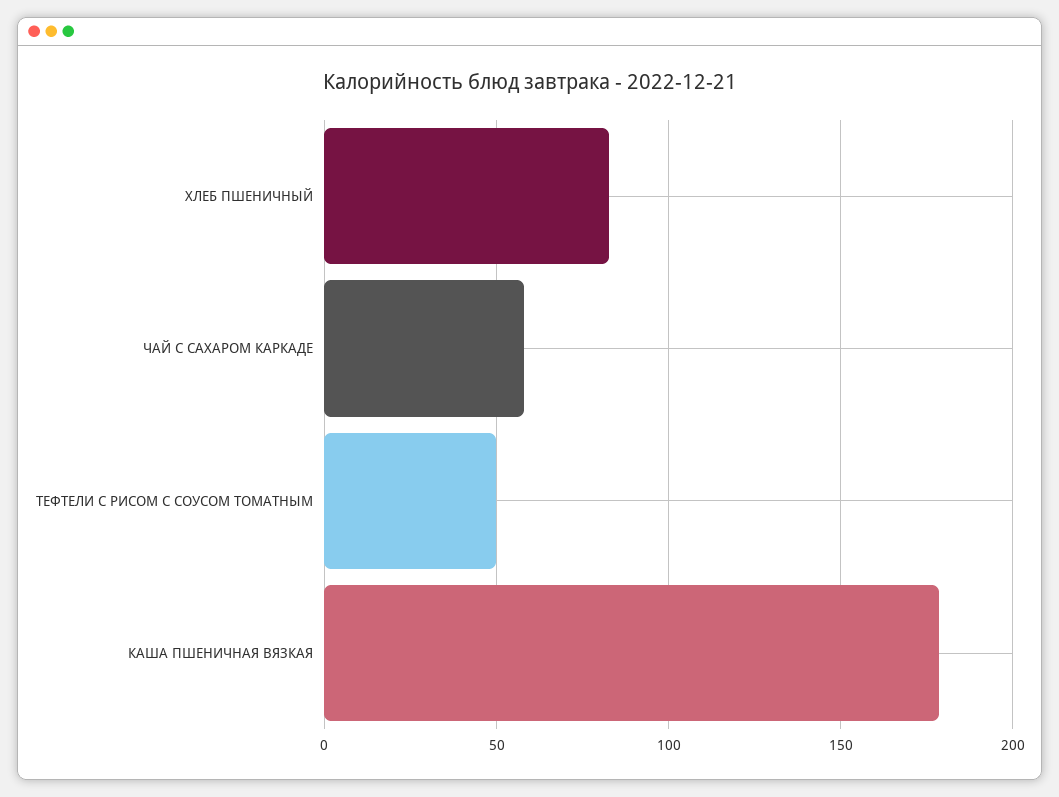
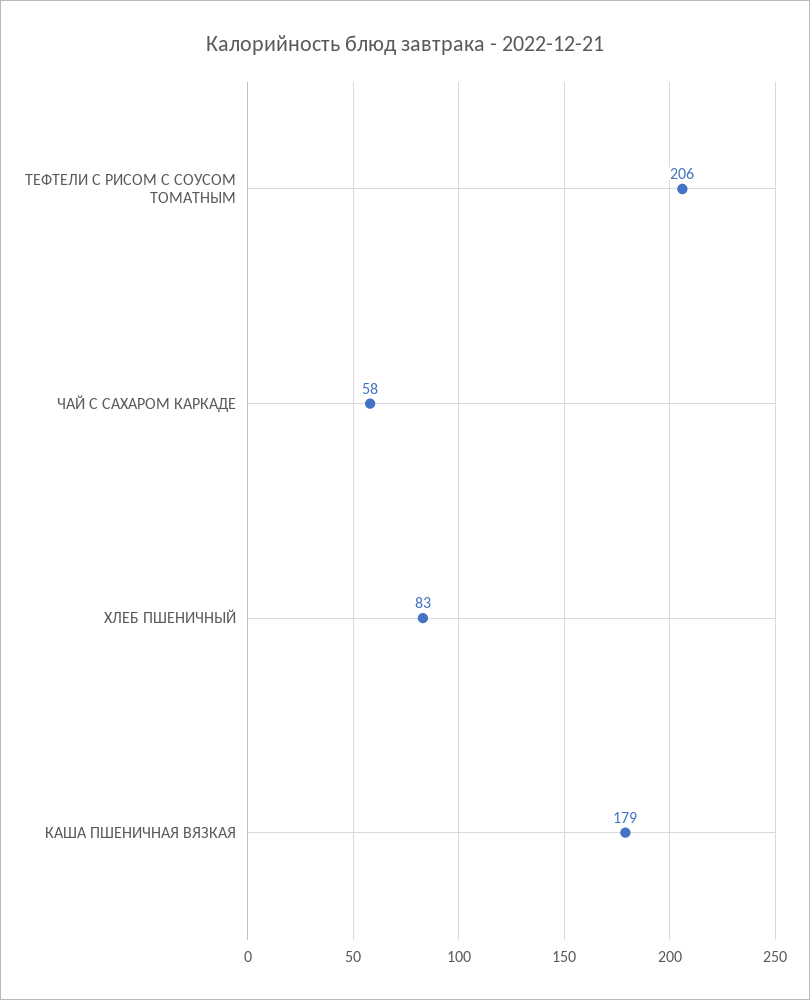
  {
    "ХЛЕБ ПШЕНИЧНЫЙ": 83,
    "ЧАЙ С САХАРОМ КАРКАДЕ": 58,
-   "ТЕФТЕЛИ С РИСОМ С СОУСОМ ТОМАТНЫМ": 50,
+   "ТЕФТЕЛИ С РИСОМ С СОУСОМ ТОМАТНЫМ": 206,
    "КАША ПШЕНИЧНАЯ ВЯЗКАЯ": 179
  }

